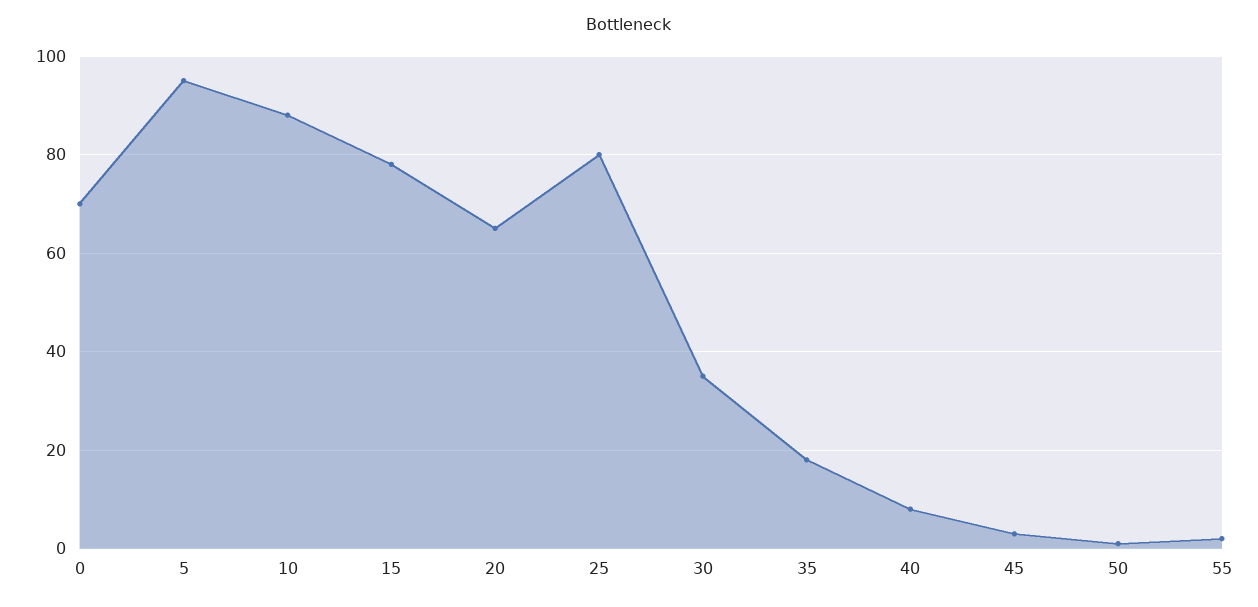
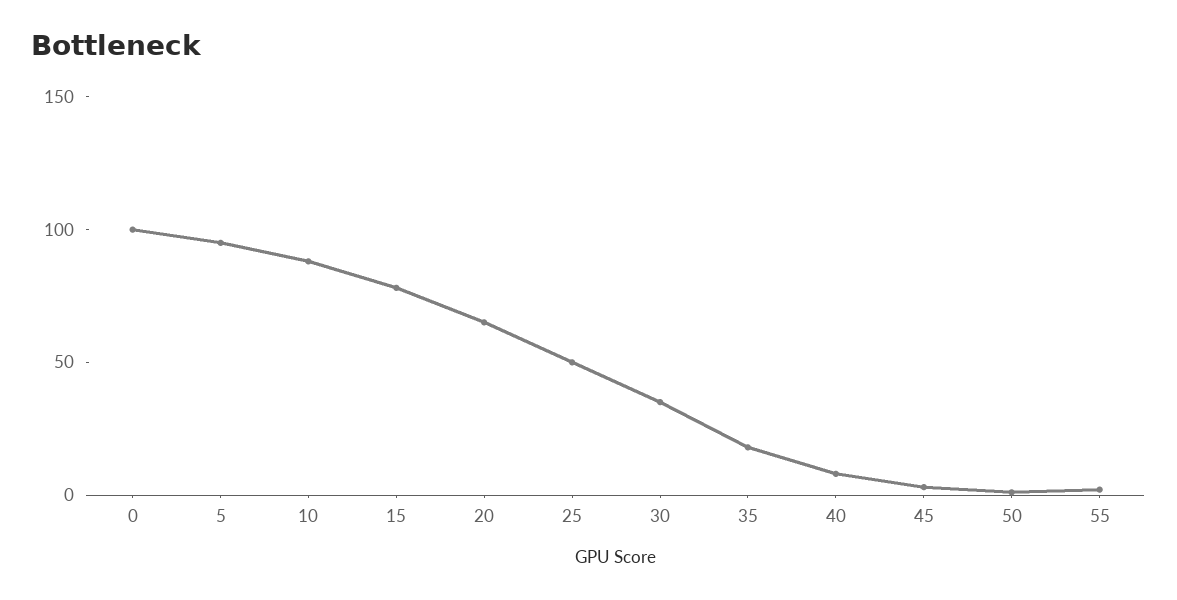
  {
-   "0": 70,
+   "0": 100,
    "5": 95,
    "10": 90,
    "15": 80,
    "20": 65,
-   "25": 80,
+   "25": 50,
    "30": 35,
    "35": 20,
    "40": 10,
    "45": 5,
    "50": 0,
    "55": 0
  }

